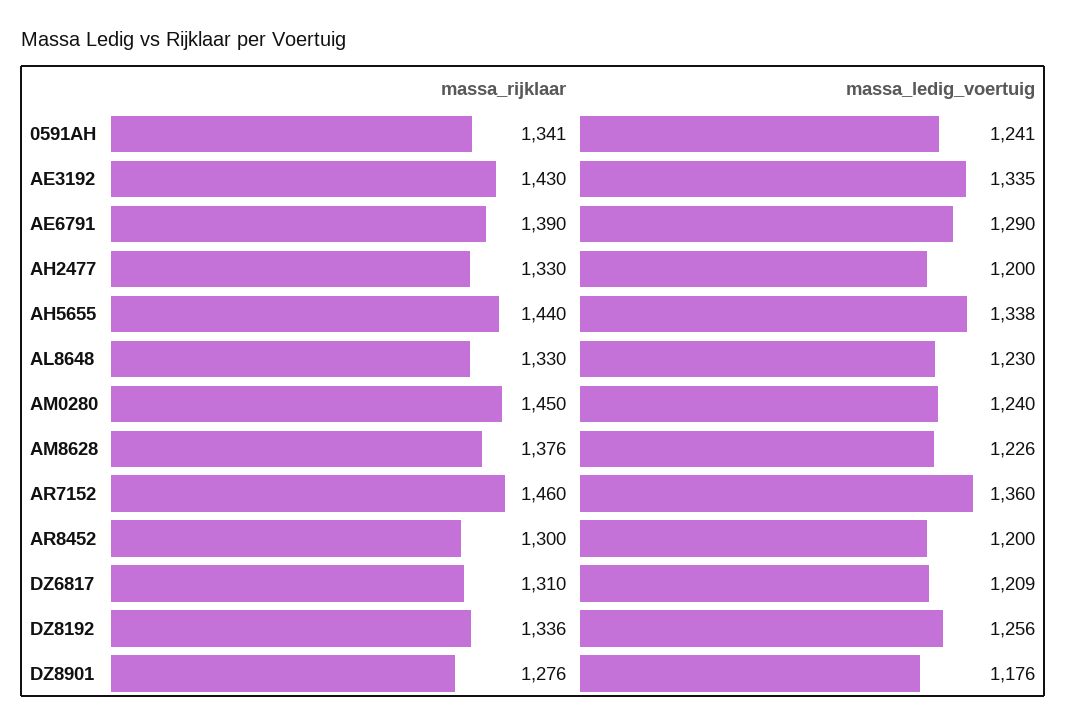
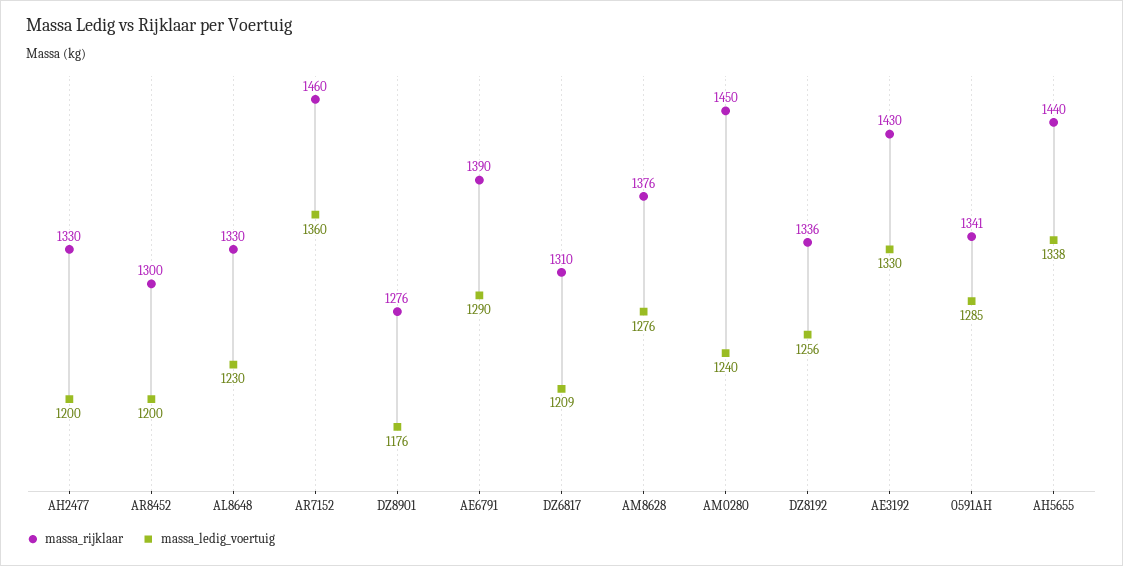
  {
    "massa_rijklaar": {
      "0591AH": 1341,
      "AE3192": 1430,
      "AE6791": 1390,
      "AH2477": 1330,
      "AH5655": 1440,
      "AL8648": 1330,
      "AM0280": 1450,
      "AM8628": 1376,
      "AR7152": 1460,
      "AR8452": 1300,
      "DZ6817": 1310,
      "DZ8192": 1336,
      "DZ8901": 1276
    },
    "massa_ledig_voertuig": {
-     "0591AH": 1241,
+     "0591AH": 1285,
-     "AE3192": 1335,
+     "AE3192": 1330,
      "AE6791": 1290,
      "AH2477": 1200,
      "AH5655": 1338,
      "AL8648": 1230,
      "AM0280": 1240,
-     "AM8628": 1226,
+     "AM8628": 1276,
      "AR7152": 1360,
      "AR8452": 1200,
      "DZ6817": 1209,
      "DZ8192": 1256,
      "DZ8901": 1176
    }
  }

